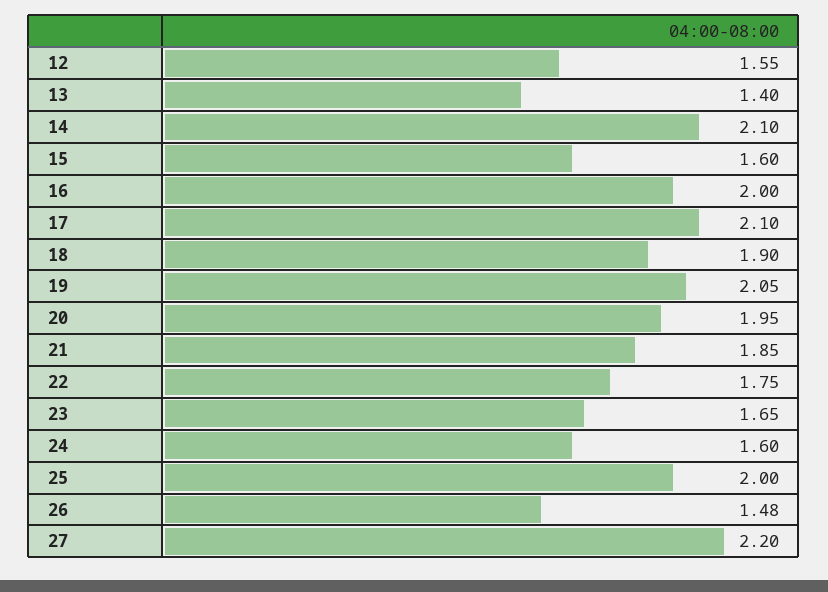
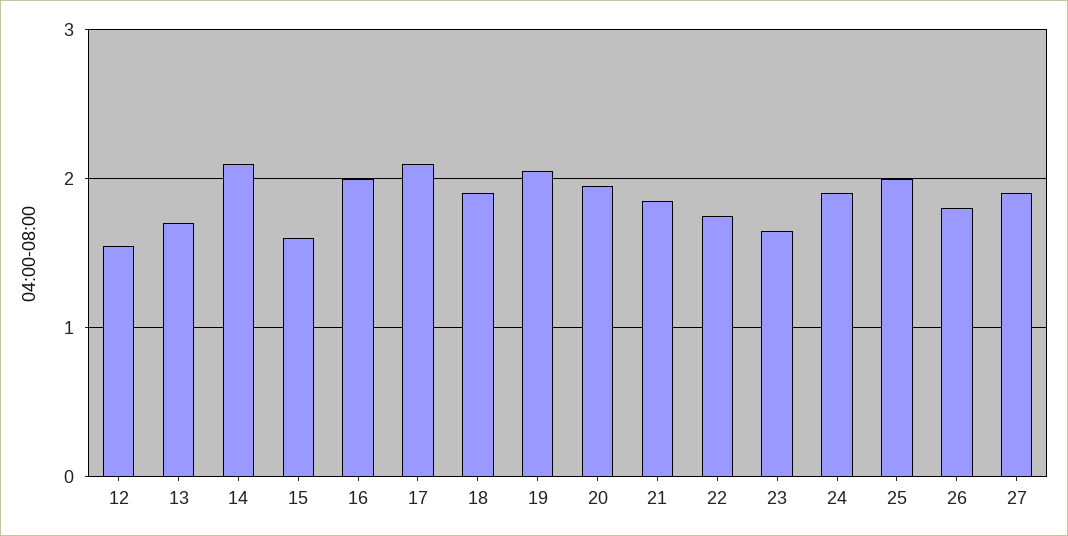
  {
    "12": 1.55,
-   "13": 1.4,
+   "13": 1.7,
    "14": 2.1,
    "15": 1.6,
    "16": 2,
    "17": 2.1,
    "18": 1.9,
    "19": 2.05,
    "20": 1.95,
    "21": 1.85,
    "22": 1.75,
    "23": 1.65,
-   "24": 1.6,
+   "24": 1.9,
    "25": 2,
-   "26": 1.48,
+   "26": 1.8,
-   "27": 2.2
+   "27": 1.9
  }

